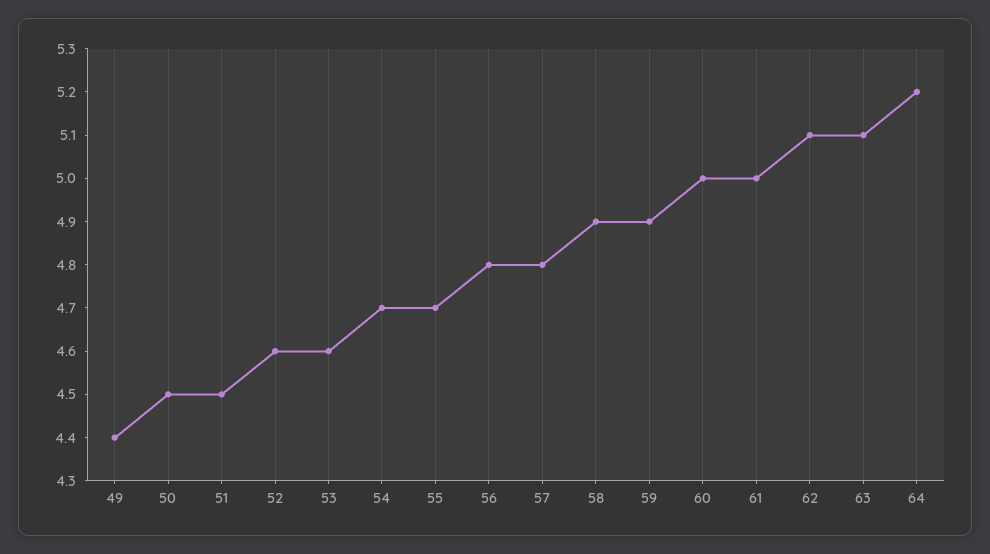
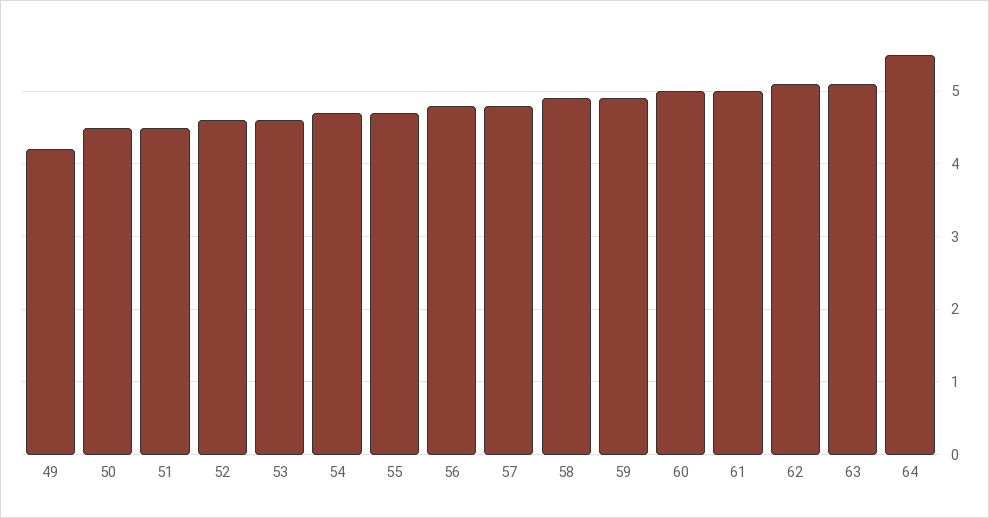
  {
-   "49": 4.4,
+   "49": 4.2,
    "50": 4.5,
    "51": 4.5,
    "52": 4.6,
    "53": 4.6,
    "54": 4.7,
    "55": 4.7,
    "56": 4.8,
    "57": 4.8,
    "58": 4.9,
    "59": 4.9,
    "60": 5,
    "61": 5,
    "62": 5.1,
    "63": 5.1,
-   "64": 5.2
+   "64": 5.5
  }

